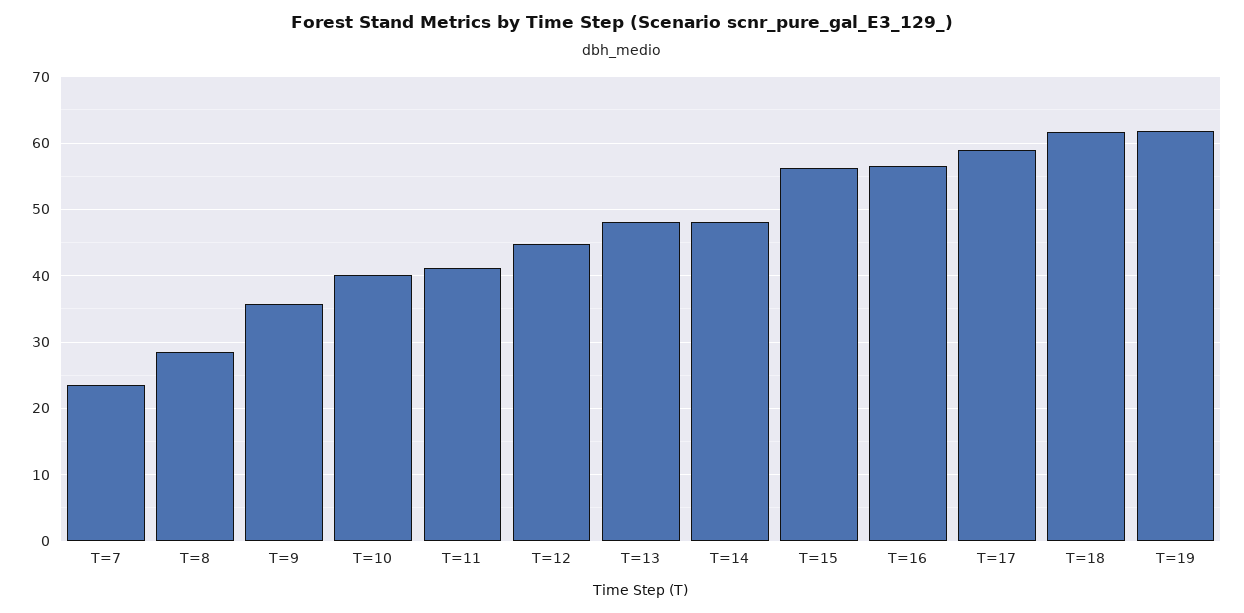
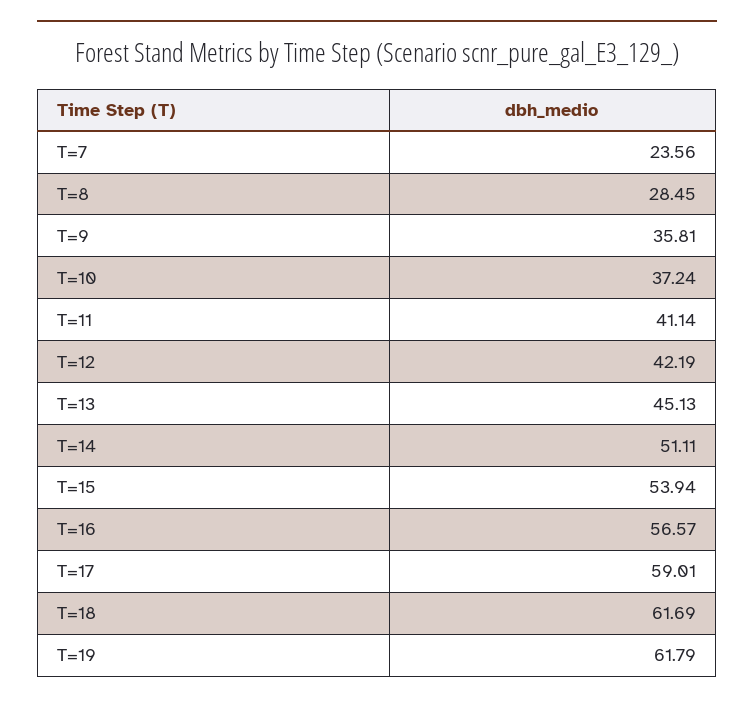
  {
    "T=7": 23.56,
    "T=8": 28.45,
    "T=9": 35.81,
-   "T=10": 40,
+   "T=10": 37.24,
    "T=11": 41.14,
-   "T=12": 45,
+   "T=12": 42.19,
-   "T=13": 48,
+   "T=13": 45.13,
-   "T=14": 48,
+   "T=14": 51.11,
-   "T=15": 56,
+   "T=15": 53.94,
    "T=16": 56.57,
    "T=17": 59.01,
    "T=18": 61.69,
    "T=19": 61.79
  }

